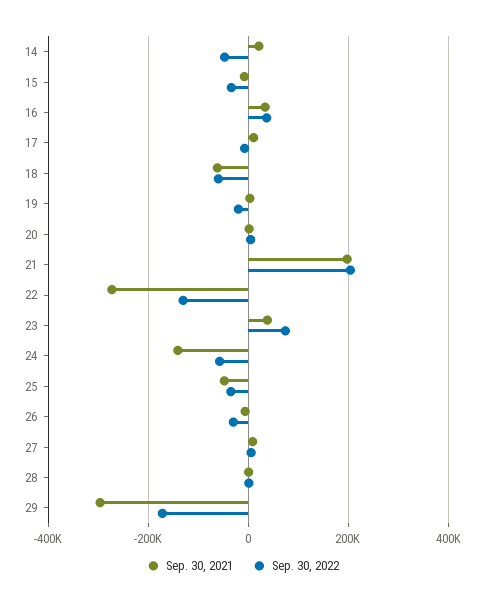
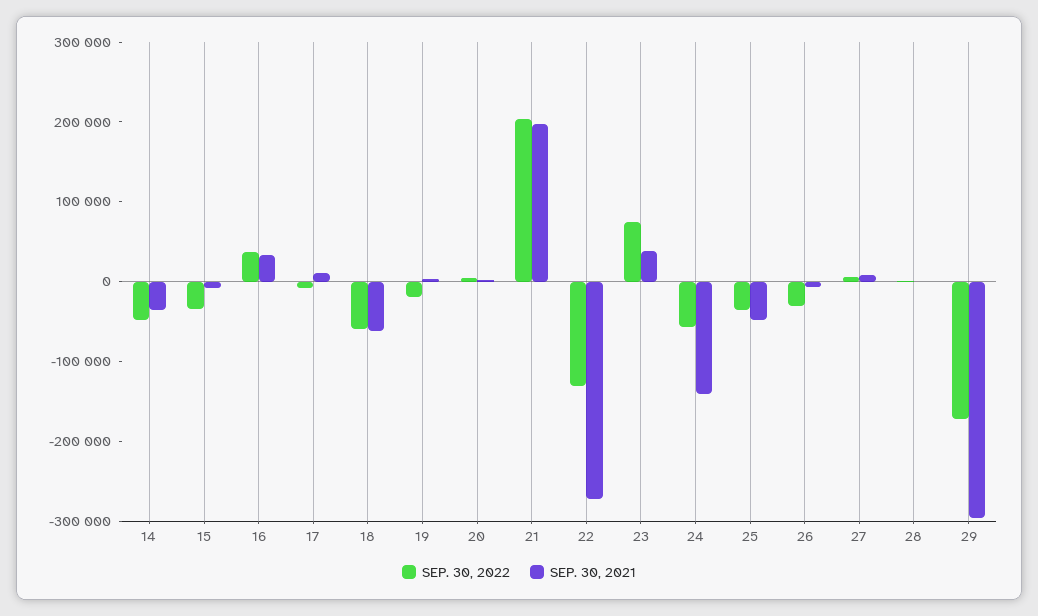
  {
    "Sep. 30, 2021": {
-     "14": 20000,
+     "14": -40000,
      "15": 0,
      "16": 40000,
      "17": 20000,
      "18": -60000,
      "19": 0,
      "20": 0,
      "21": 200000,
      "22": -280000,
      "23": 40000,
      "24": -140000,
      "25": -40000,
      "26": 0,
      "27": 0,
      "28": 0,
      "29": -300000
    },
    "Sep. 30, 2022": {
      "14": -40000,
      "15": -40000,
      "16": 40000,
      "17": 0,
      "18": -60000,
      "19": -20000,
      "20": 0,
      "21": 200000,
      "22": -140000,
      "23": 80000,
      "24": -60000,
      "25": -40000,
      "26": -40000,
      "27": 0,
      "28": 0,
      "29": -180000
    }
  }

